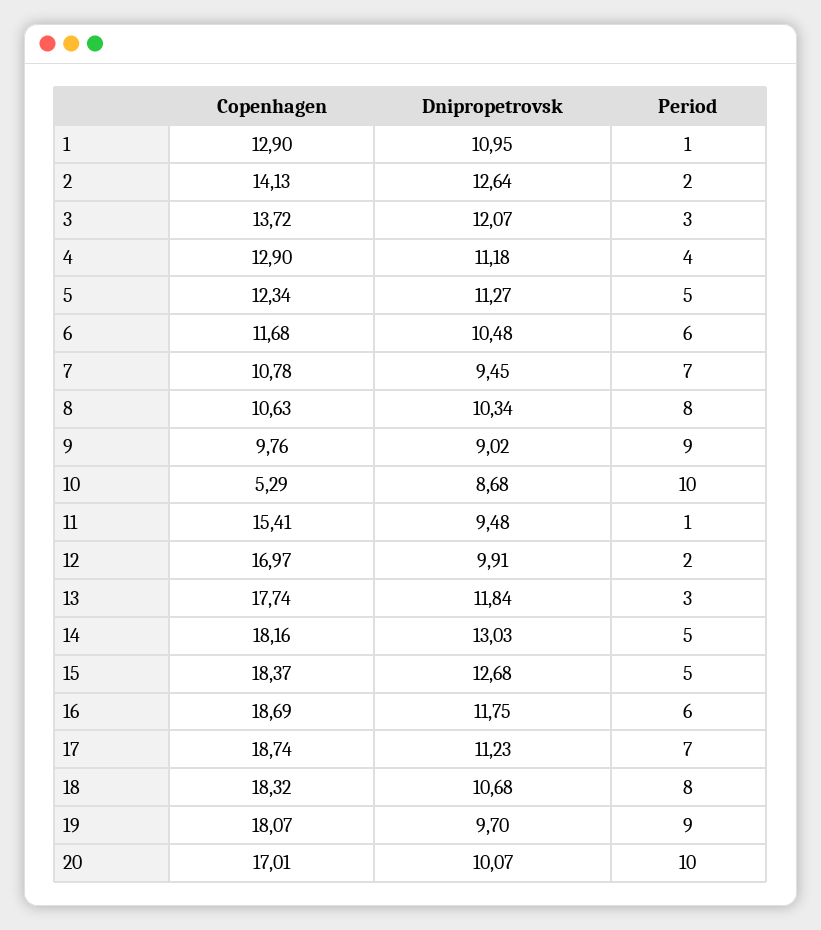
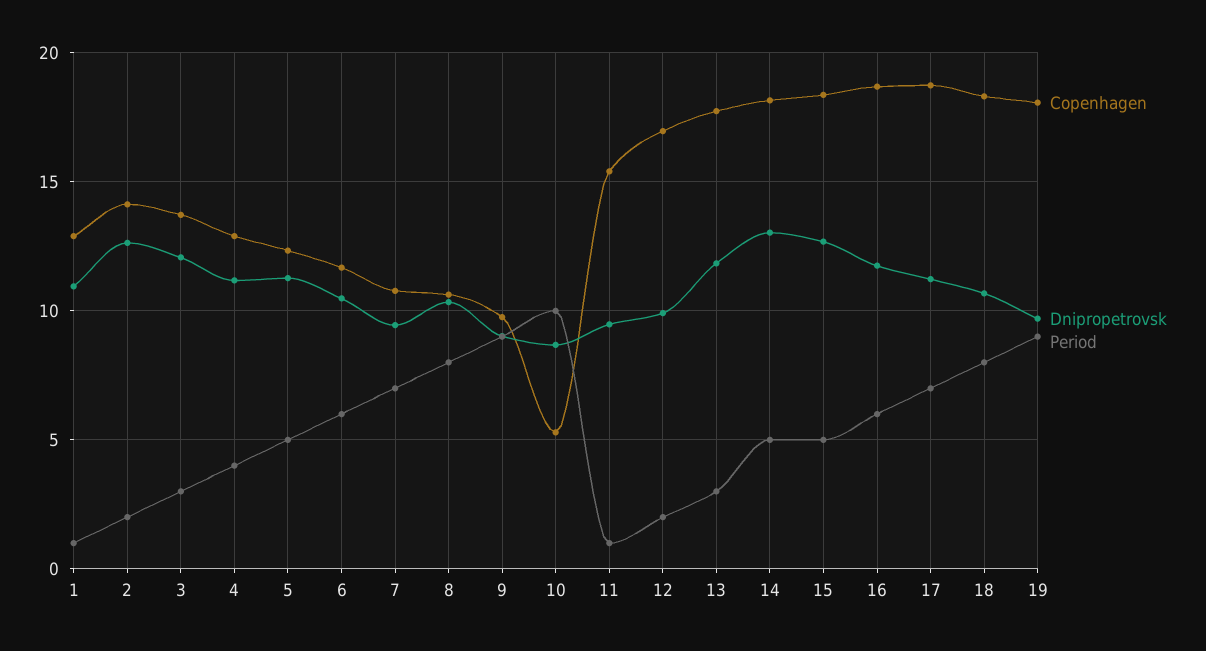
  {
    "Copenhagen": {
      "1": 12.9,
      "2": 14.13,
      "3": 13.72,
      "4": 12.9,
      "5": 12.34,
      "6": 11.68,
      "7": 10.78,
      "8": 10.63,
      "9": 9.76,
      "10": 5.29,
      "11": 15.41,
      "12": 16.97,
      "13": 17.74,
      "14": 18.16,
      "15": 18.37,
      "16": 18.69,
      "17": 18.74,
      "18": 18.32,
-     "19": 18.07,
+     "19": 18.07
-     "20": 17.01
    },
    "Dnipropetrovsk": {
      "1": 10.95,
      "2": 12.64,
      "3": 12.07,
      "4": 11.18,
      "5": 11.27,
      "6": 10.48,
      "7": 9.45,
      "8": 10.34,
      "9": 9.02,
      "10": 8.68,
      "11": 9.48,
      "12": 9.91,
      "13": 11.84,
      "14": 13.03,
      "15": 12.68,
      "16": 11.75,
      "17": 11.23,
      "18": 10.68,
-     "19": 9.7,
+     "19": 9.7
-     "20": 10.07
    },
    "Period": {
      "1": 1,
      "2": 2,
      "3": 3,
      "4": 4,
      "5": 5,
      "6": 6,
      "7": 7,
      "8": 8,
      "9": 9,
      "10": 10,
      "11": 1,
      "12": 2,
      "13": 3,
      "14": 5,
      "15": 5,
      "16": 6,
      "17": 7,
      "18": 8,
-     "19": 9,
+     "19": 9
-     "20": 10
    }
  }

